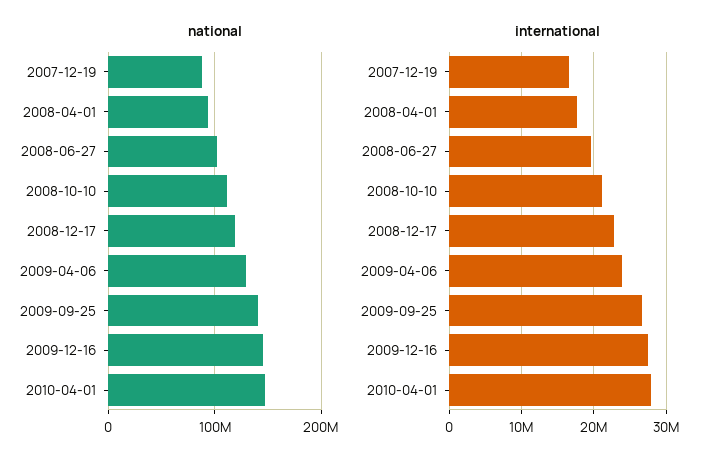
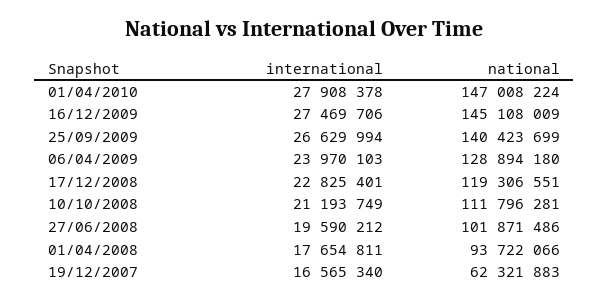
  {
    "national": {
-     "2007-12-19": 90000000,
+     "2007-12-19": 62321883,
      "2008-04-01": 93722066,
      "2008-06-27": 101871486,
      "2008-10-10": 111796281,
      "2008-12-17": 119306551,
      "2009-04-06": 128894180,
      "2009-09-25": 140423699,
      "2009-12-16": 145108009,
      "2010-04-01": 147008224
    },
    "international": {
      "2007-12-19": 16565340,
      "2008-04-01": 17654811,
      "2008-06-27": 19590212,
      "2008-10-10": 21193749,
      "2008-12-17": 22825401,
      "2009-04-06": 23970103,
      "2009-09-25": 26629994,
      "2009-12-16": 27469706,
      "2010-04-01": 27908378
    }
  }

